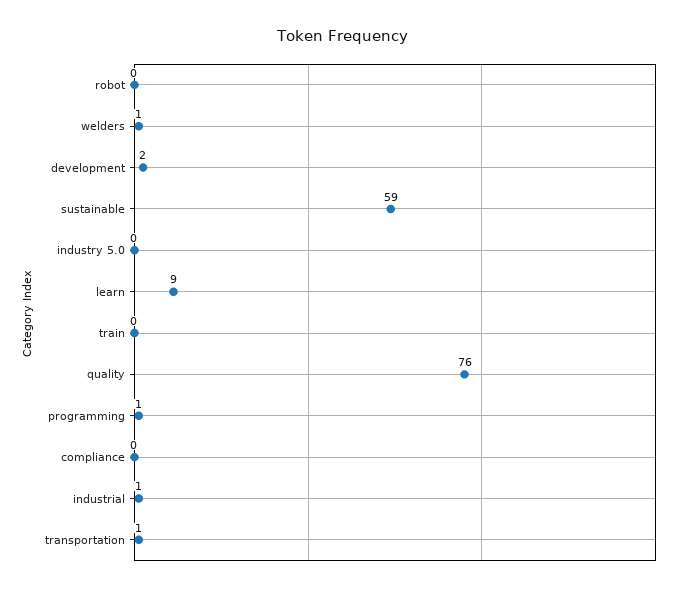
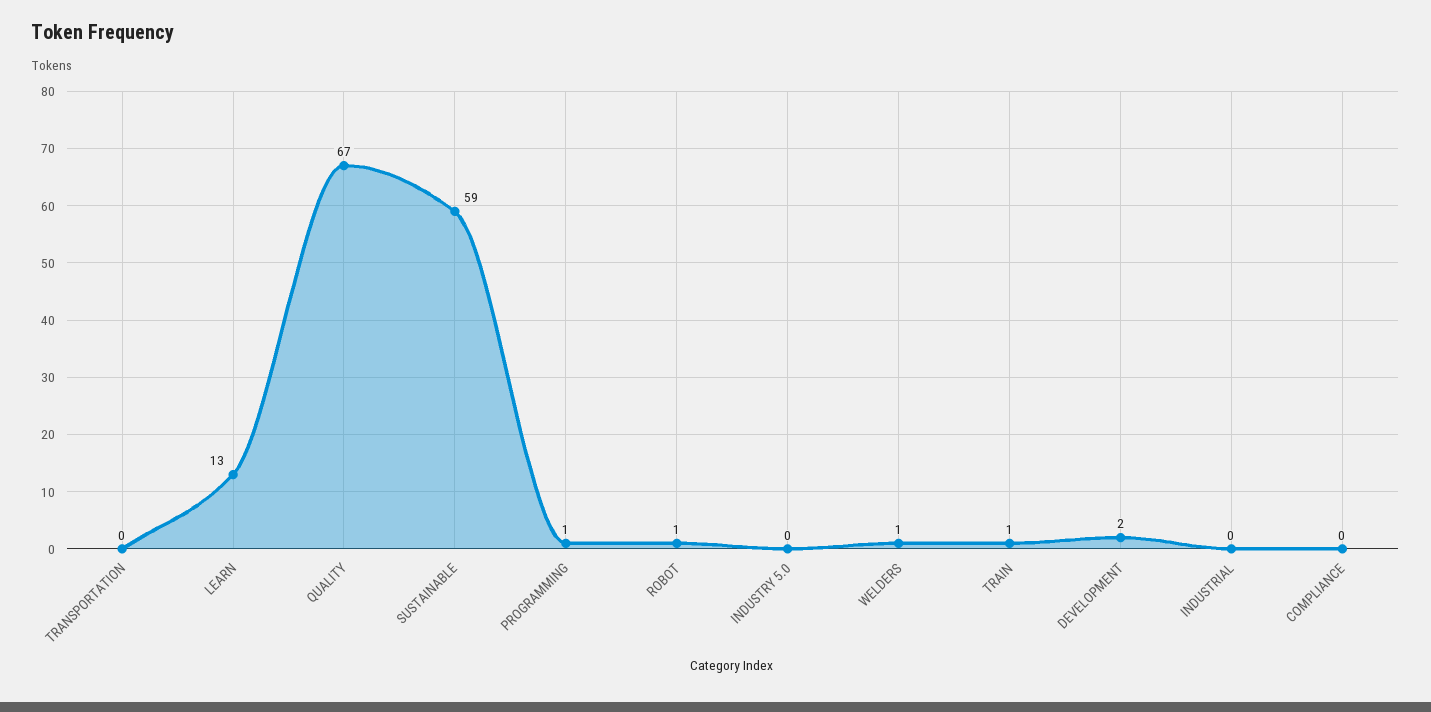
  {
-   "robot": 0,
+   "robot": 1,
    "welders": 1,
    "development": 2,
    "sustainable": 59,
    "industry 5.0": 0,
-   "learn": 9,
+   "learn": 13,
-   "train": 0,
+   "train": 1,
-   "quality": 76,
+   "quality": 67,
    "programming": 1,
    "compliance": 0,
-   "industrial": 1,
+   "industrial": 0,
-   "transportation": 1
+   "transportation": 0
  }

